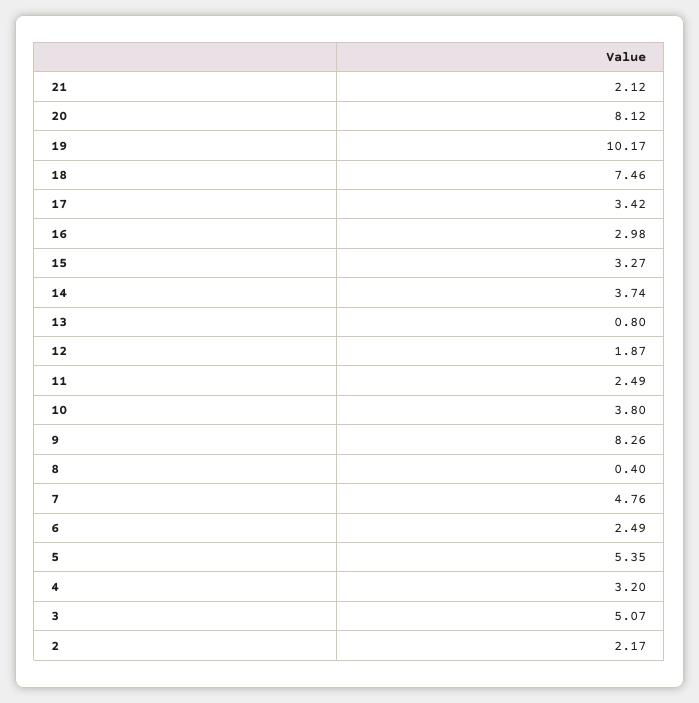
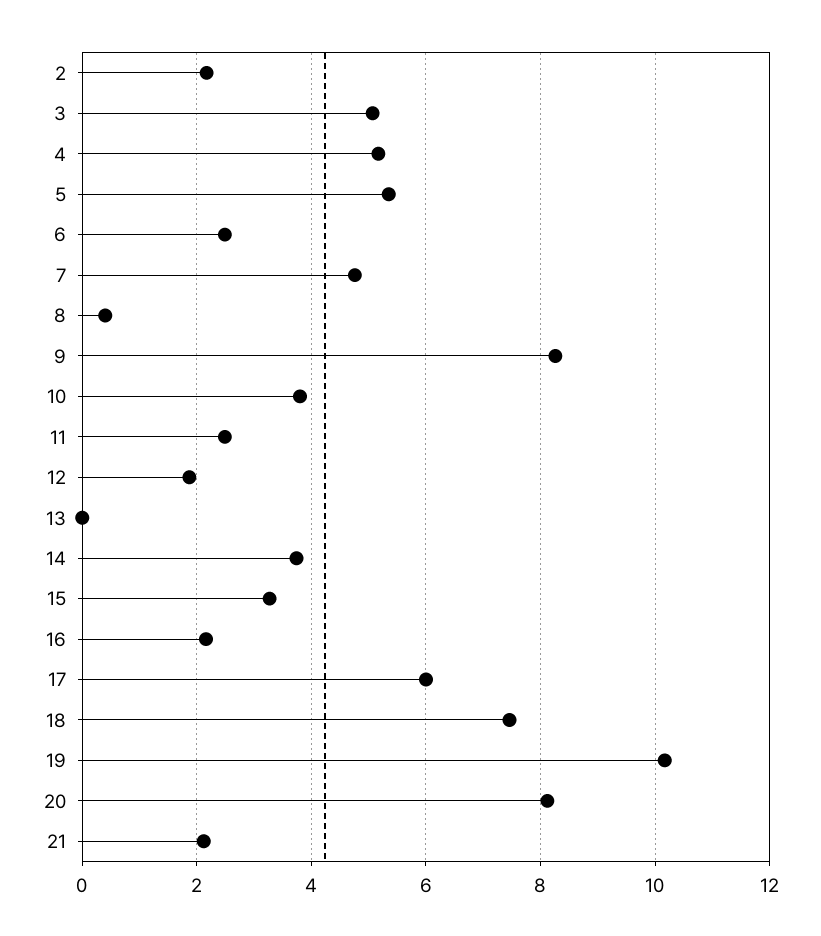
  {
    "21": 2.12,
    "20": 8.12,
    "19": 10.17,
    "18": 7.46,
-   "17": 3.42,
+   "17": 6,
-   "16": 2.98,
+   "16": 2.2,
    "15": 3.27,
    "14": 3.74,
-   "13": 0.8,
+   "13": 0,
    "12": 1.87,
    "11": 2.49,
    "10": 3.8,
    "9": 8.26,
    "8": 0.4,
    "7": 4.76,
    "6": 2.49,
    "5": 5.35,
-   "4": 3.2,
+   "4": 5.2,
    "3": 5.07,
    "2": 2.17
  }

